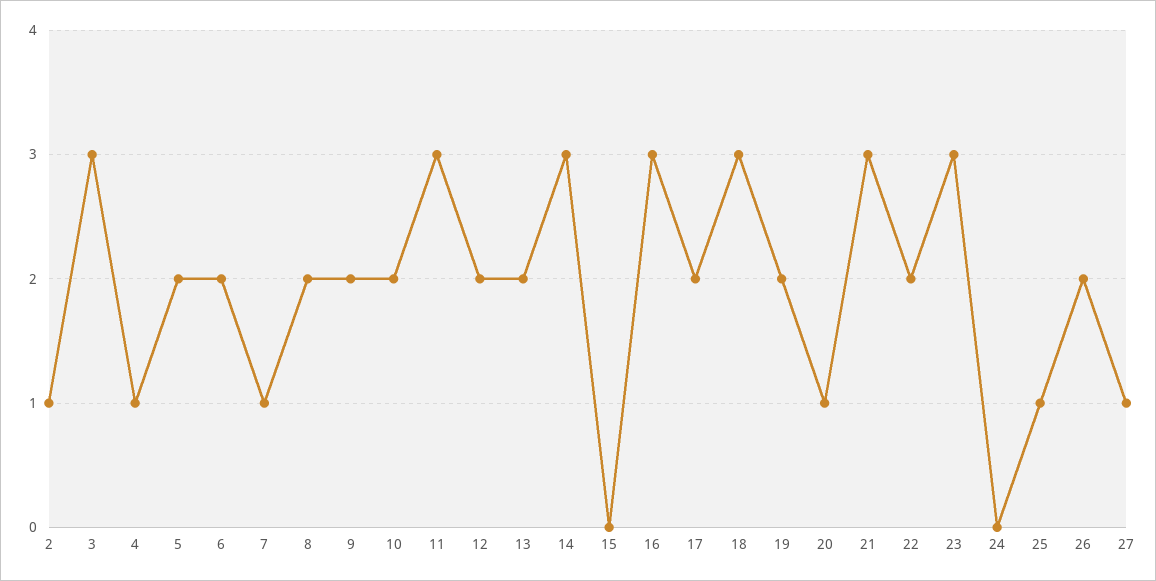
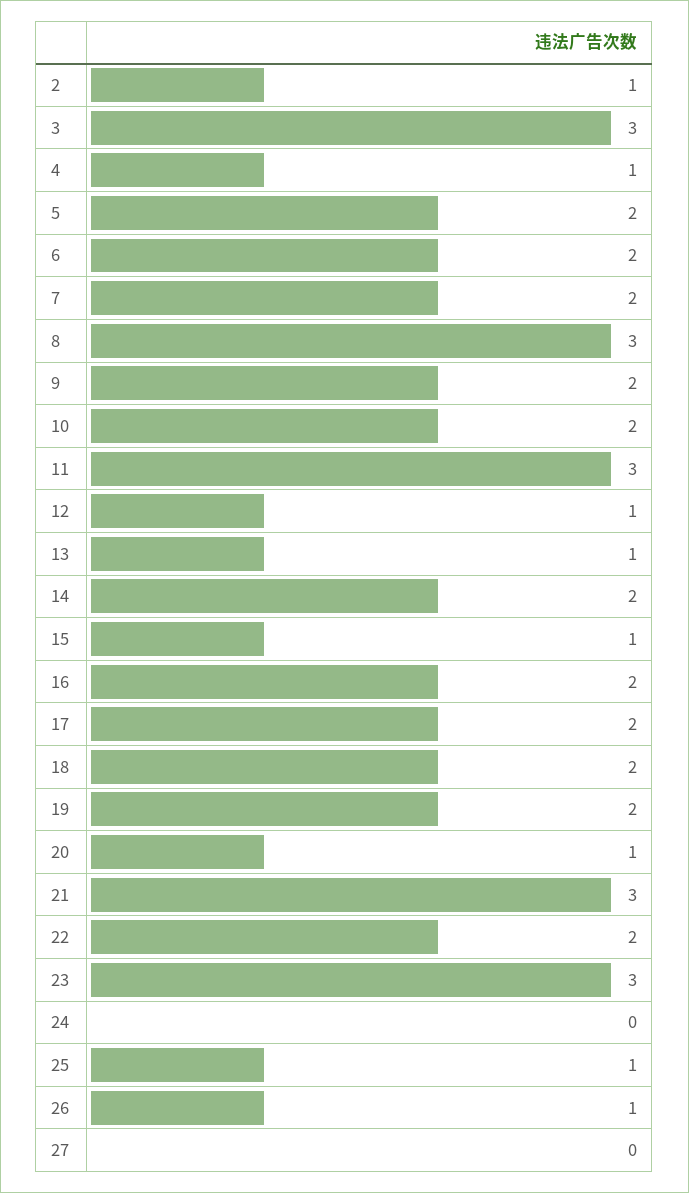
  {
    "2": 1,
    "3": 3,
    "4": 1,
    "5": 2,
    "6": 2,
-   "7": 1,
+   "7": 2,
-   "8": 2,
+   "8": 3,
    "9": 2,
    "10": 2,
    "11": 3,
-   "12": 2,
+   "12": 1,
-   "13": 2,
+   "13": 1,
-   "14": 3,
+   "14": 2,
-   "15": 0,
+   "15": 1,
-   "16": 3,
+   "16": 2,
    "17": 2,
-   "18": 3,
+   "18": 2,
    "19": 2,
    "20": 1,
    "21": 3,
    "22": 2,
    "23": 3,
    "24": 0,
    "25": 1,
-   "26": 2,
+   "26": 1,
-   "27": 1
+   "27": 0
  }

